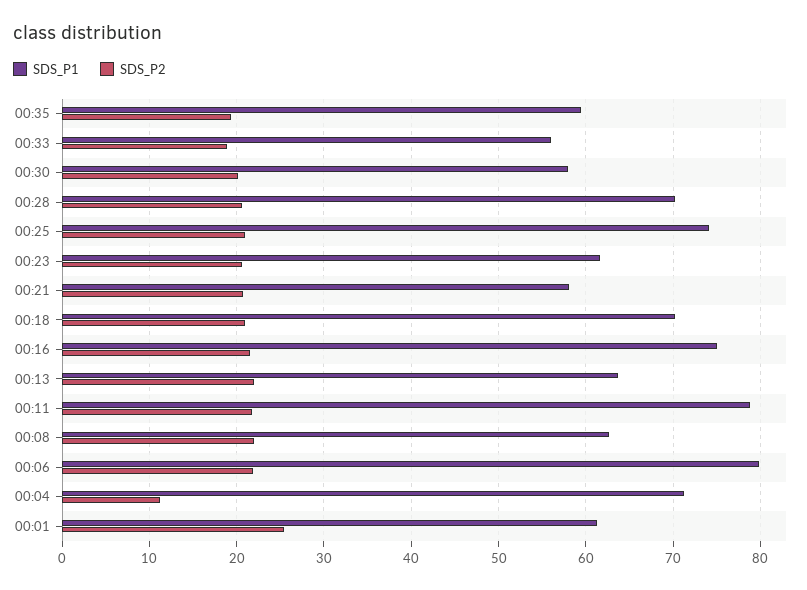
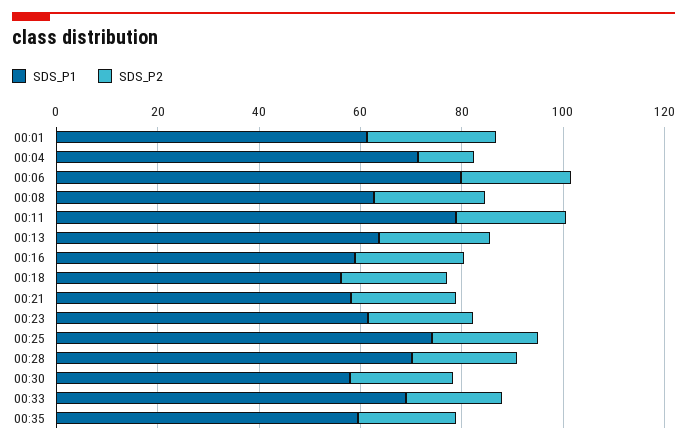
  {
    "SDS_P1": {
      "00:35": 59,
-     "00:33": 56,
+     "00:33": 70,
      "00:30": 58,
      "00:28": 70,
      "00:25": 74,
      "00:23": 62,
      "00:21": 58,
-     "00:18": 70,
+     "00:18": 55,
-     "00:16": 75,
+     "00:16": 60,
      "00:13": 64,
      "00:11": 79,
      "00:08": 63,
      "00:06": 80,
      "00:04": 71,
      "00:01": 61
    },
    "SDS_P2": {
      "00:35": 19,
      "00:33": 19,
      "00:30": 20,
      "00:28": 21,
      "00:25": 21,
      "00:23": 21,
      "00:21": 21,
      "00:18": 21,
      "00:16": 22,
      "00:13": 22,
      "00:11": 22,
      "00:08": 22,
      "00:06": 22,
      "00:04": 11,
      "00:01": 25
    }
  }

